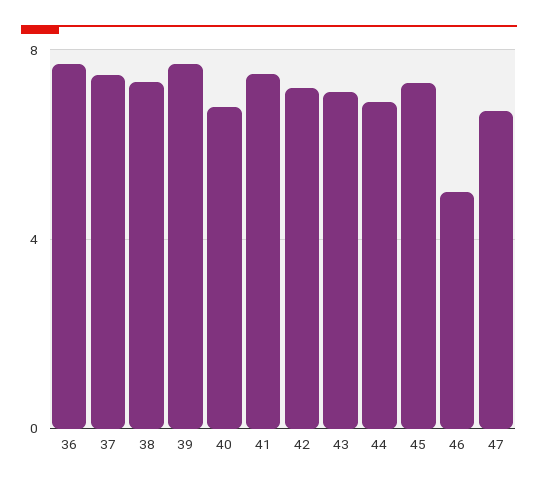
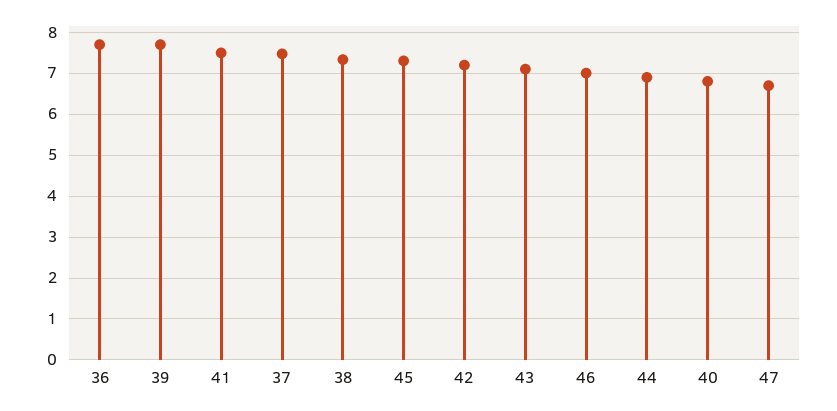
  {
    "36": 7.8,
    "37": 7.4,
    "38": 7.4,
    "39": 7.8,
    "40": 6.8,
    "41": 7.6,
    "42": 7.2,
    "43": 7.2,
    "44": 7,
    "45": 7.4,
-   "46": 5,
+   "46": 7,
    "47": 6.8
  }

